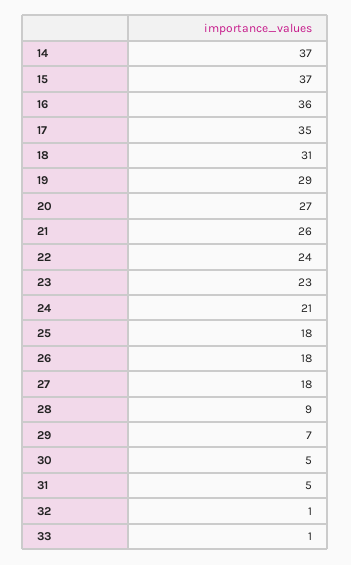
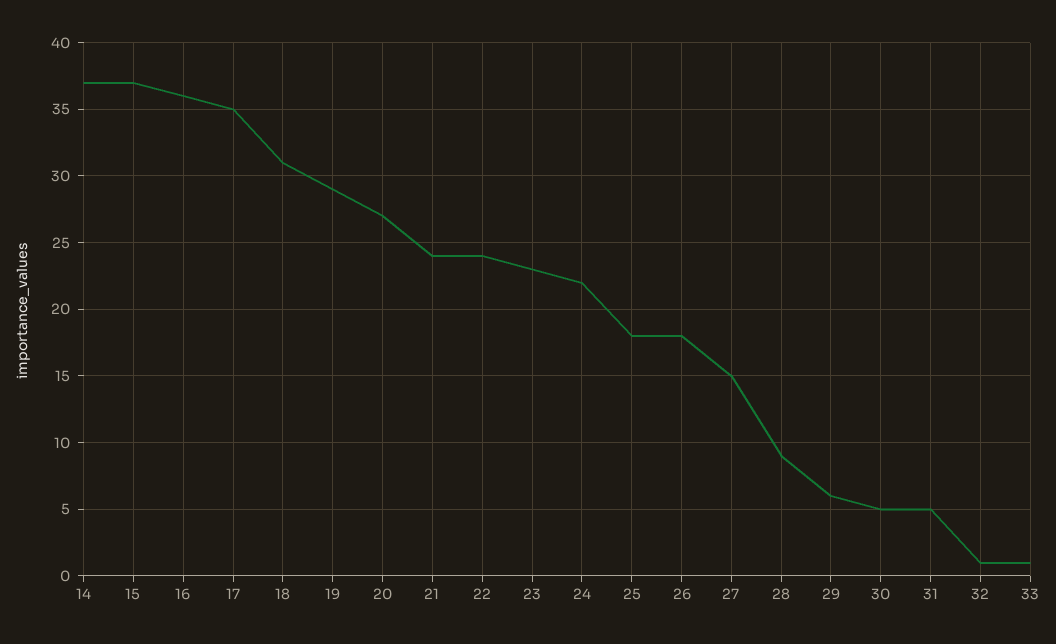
  {
    "14": 37,
    "15": 37,
    "16": 36,
    "17": 35,
    "18": 31,
    "19": 29,
    "20": 27,
-   "21": 26,
+   "21": 24,
    "22": 24,
    "23": 23,
-   "24": 21,
+   "24": 22,
    "25": 18,
    "26": 18,
-   "27": 18,
+   "27": 15,
    "28": 9,
-   "29": 7,
+   "29": 6,
    "30": 5,
    "31": 5,
    "32": 1,
    "33": 1
  }

